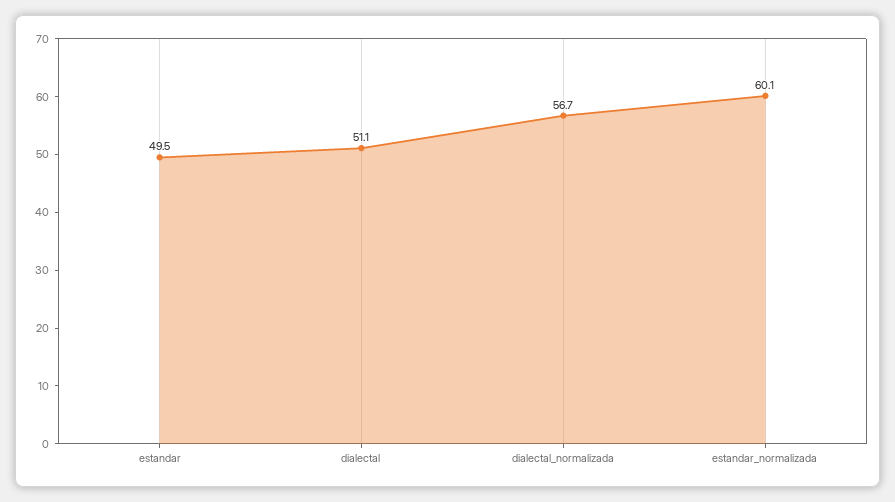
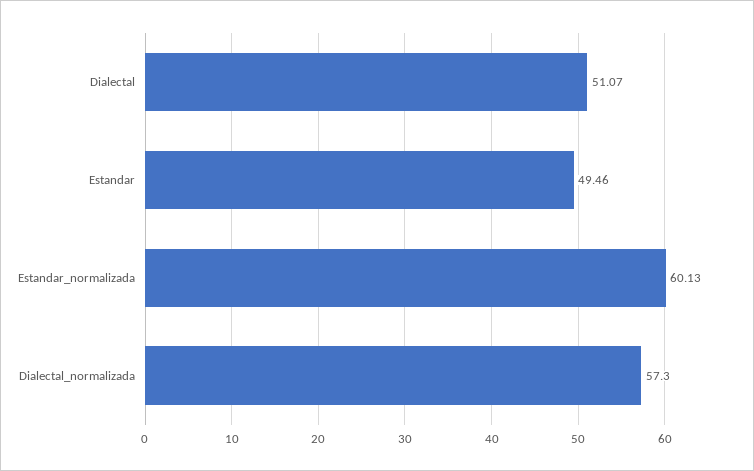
  {
    "estandar": 49.46,
    "dialectal": 51.07,
-   "dialectal_normalizada": 56.7,
+   "dialectal_normalizada": 57.3,
    "estandar_normalizada": 60.13
  }

